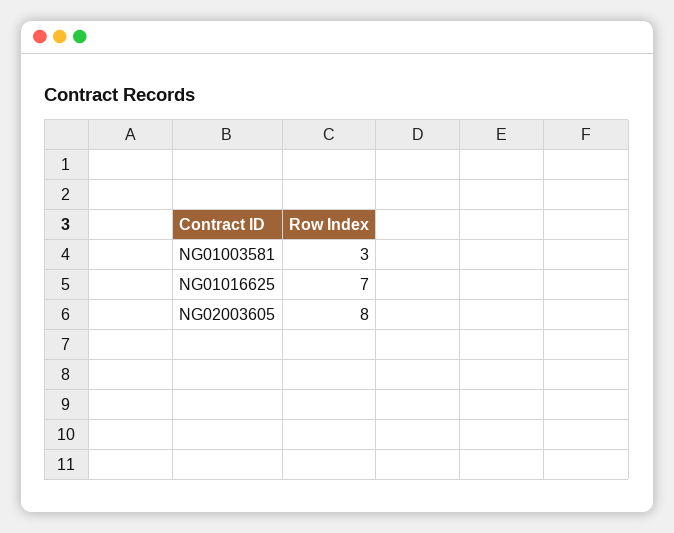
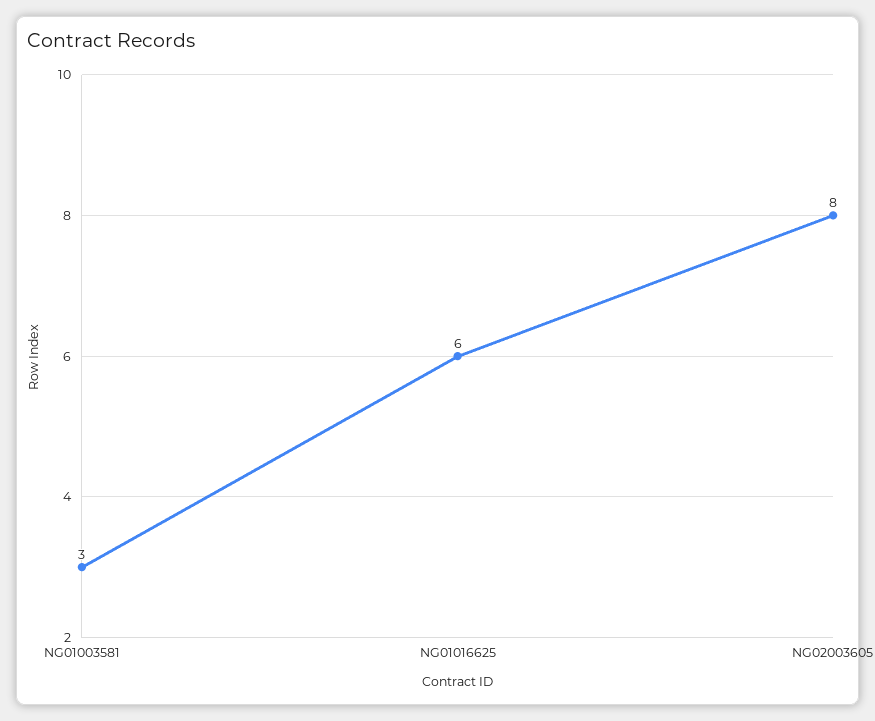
  {
    "NG01003581": 3,
-   "NG01016625": 7,
+   "NG01016625": 6,
    "NG02003605": 8
  }

